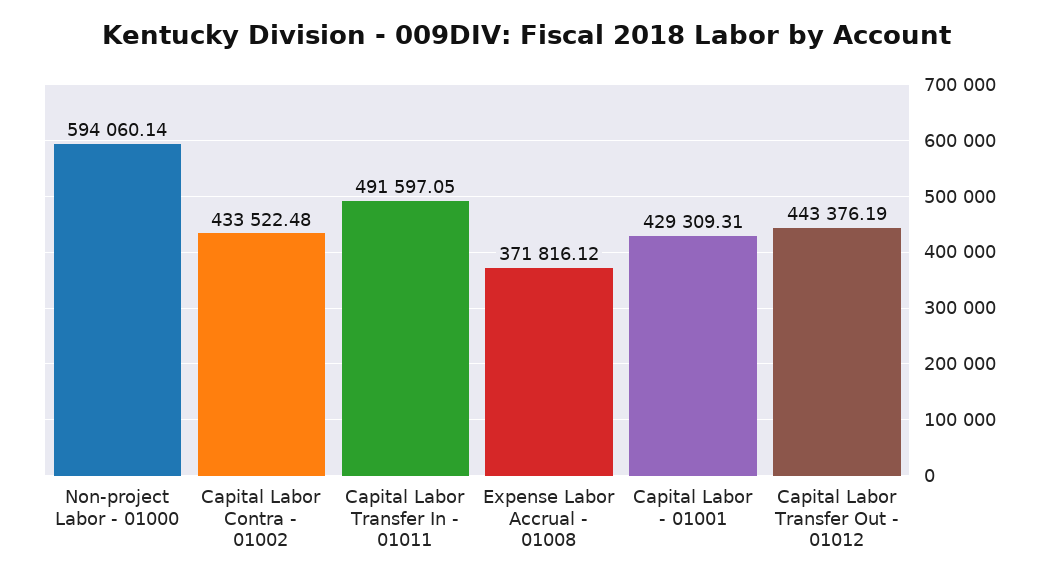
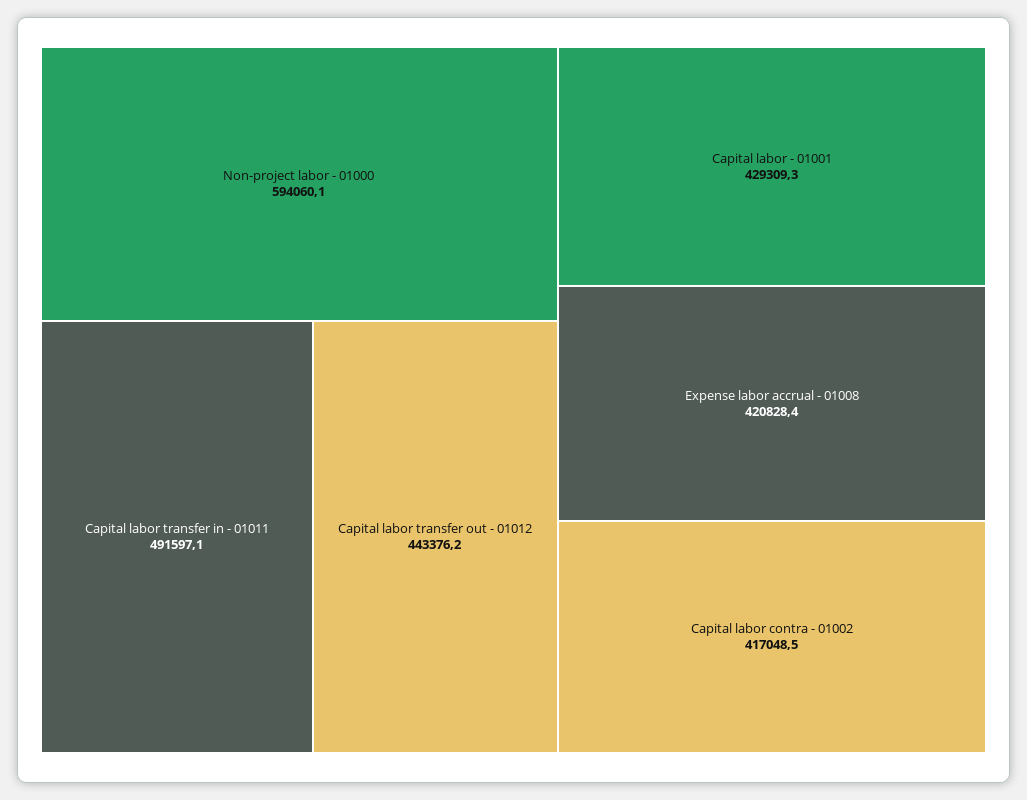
  {
    "Non-project Labor - 01000": 594060.14,
-   "Capital Labor Contra - 01002": 433522.48,
+   "Capital Labor Contra - 01002": 417048.5,
    "Capital Labor Transfer In - 01011": 491597.05,
-   "Expense Labor Accrual - 01008": 371816.12,
+   "Expense Labor Accrual - 01008": 420828.4,
    "Capital Labor - 01001": 429309.31,
    "Capital Labor Transfer Out - 01012": 443376.19
  }

